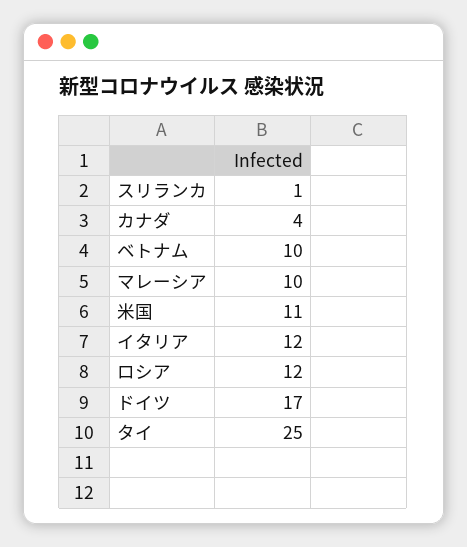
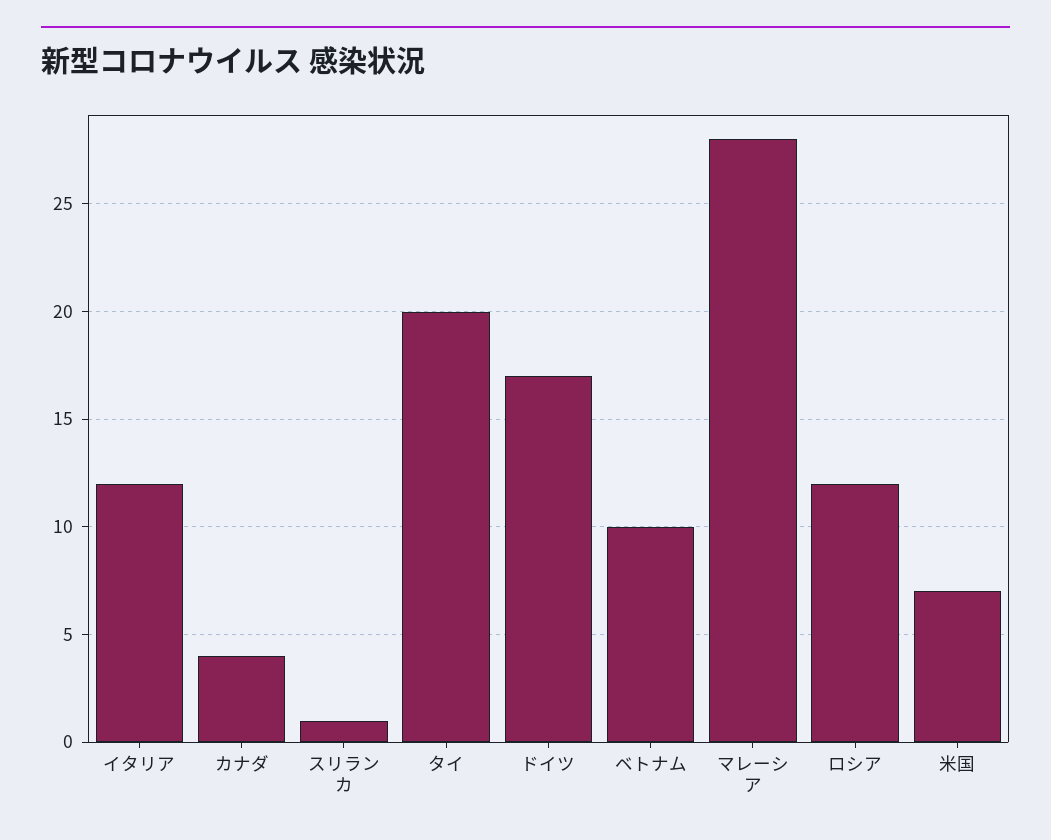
  {
    "スリランカ": 1,
    "カナダ": 4,
    "ベトナム": 10,
-   "マレーシア": 10,
+   "マレーシア": 28,
-   "米国": 11,
+   "米国": 7,
    "イタリア": 12,
    "ロシア": 12,
    "ドイツ": 17,
-   "タイ": 25
+   "タイ": 20
  }

